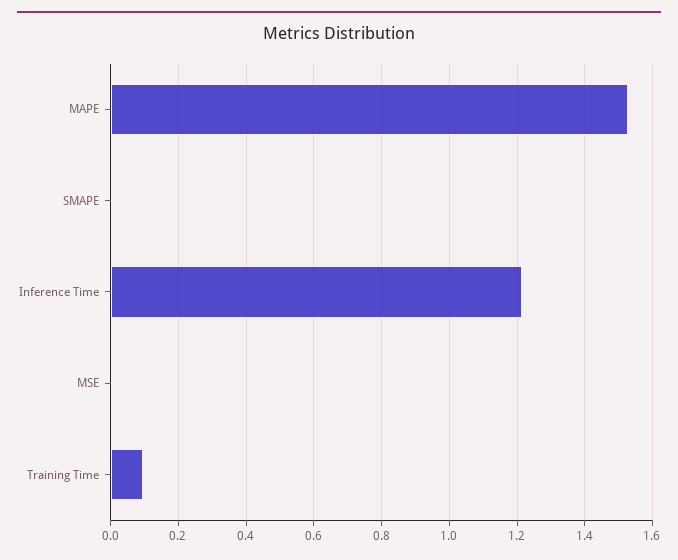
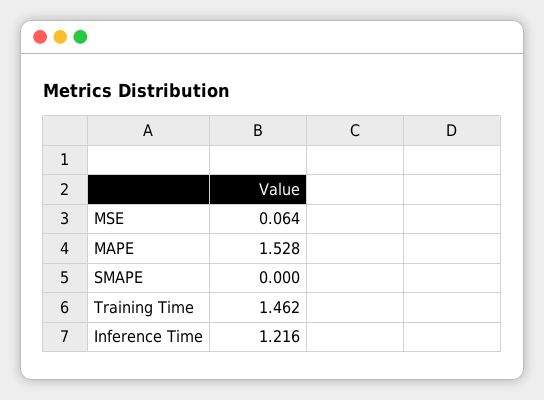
  {
    "MAPE": 1.528,
    "SMAPE": 0,
    "Inference Time": 1.216,
-   "MSE": 0,
+   "MSE": 0.064,
-   "Training Time": 0.1
+   "Training Time": 1.462
  }

